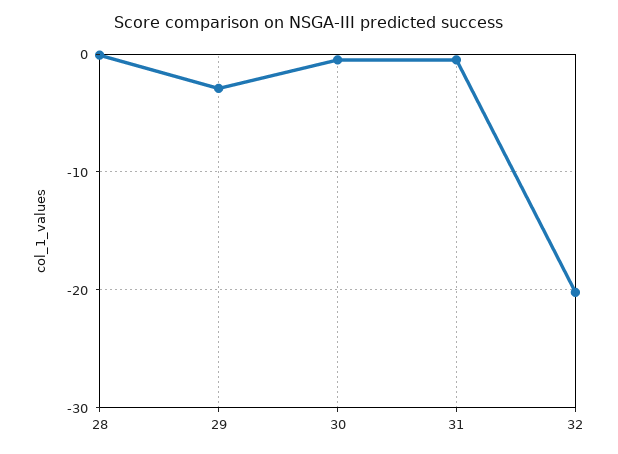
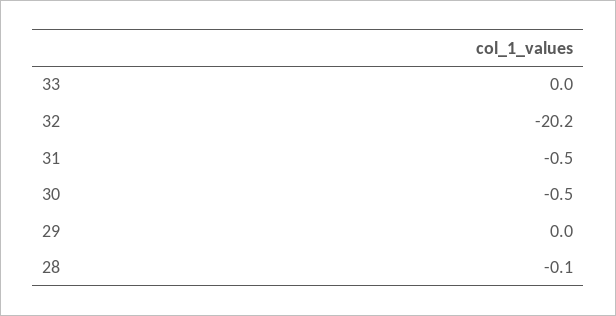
  {
    "28": -0.1,
-   "29": -3,
+   "29": 0,
    "30": -0.5,
    "31": -0.5,
-   "32": -20.2
+   "32": -20.2,
+   "33": 0
  }

